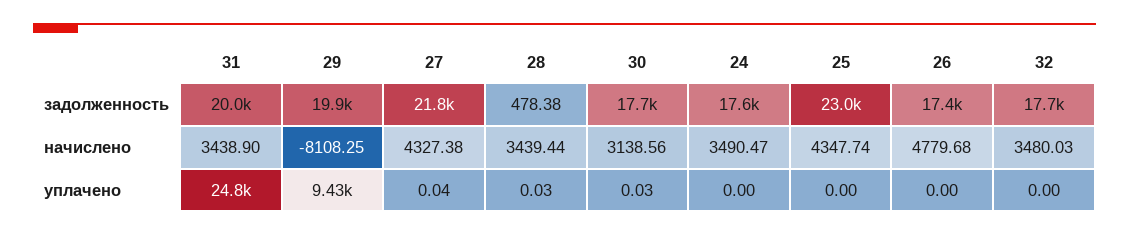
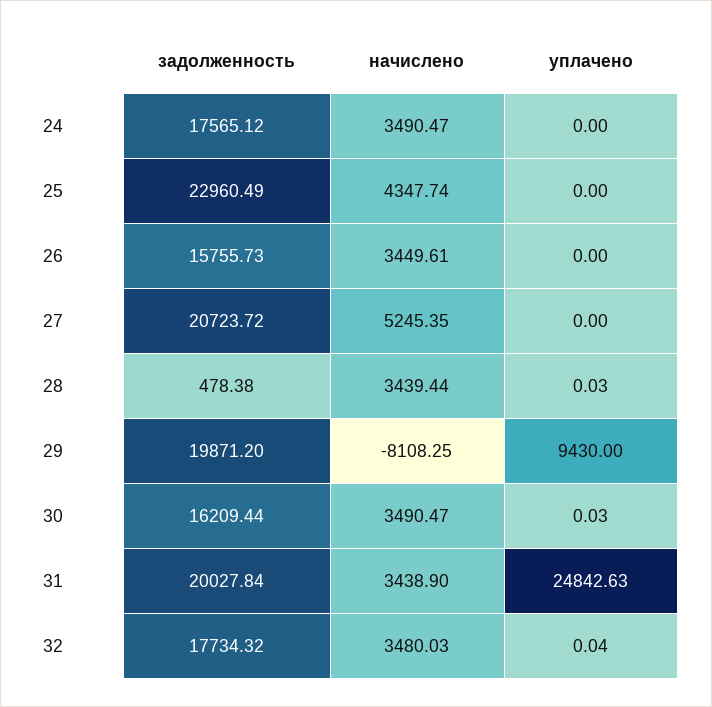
  {
    "31": {
      "задолженность": 20027.84,
      "начислено": 3438.9,
      "уплачено": 24842.63
    },
    "29": {
      "задолженность": 19871.2,
      "начислено": -8108.25,
      "уплачено": 9430
    },
    "27": {
-     "задолженность": 21800,
+     "задолженность": 20723.72,
-     "начислено": 4327.38,
+     "начислено": 5245.35,
-     "уплачено": 0.04
+     "уплачено": 0
    },
    "28": {
      "задолженность": 478.38,
      "начислено": 3439.44,
      "уплачено": 0.03
    },
    "30": {
-     "задолженность": 17700,
+     "задолженность": 16209.44,
-     "начислено": 3138.56,
+     "начислено": 3490.47,
      "уплачено": 0.03
    },
    "24": {
      "задолженность": 17565.12,
      "начислено": 3490.47,
      "уплачено": 0
    },
    "25": {
      "задолженность": 22960.49,
      "начислено": 4347.74,
      "уплачено": 0
    },
    "26": {
-     "задолженность": 17400,
+     "задолженность": 15755.73,
-     "начислено": 4779.68,
+     "начислено": 3449.61,
      "уплачено": 0
    },
    "32": {
      "задолженность": 17734.32,
      "начислено": 3480.03,
-     "уплачено": 0
+     "уплачено": 0.04
    }
  }

